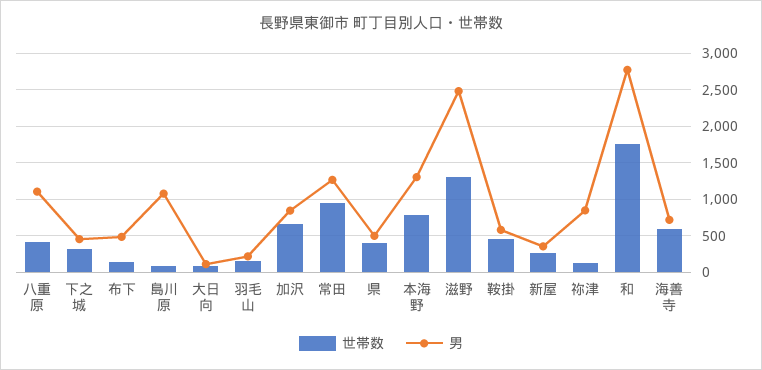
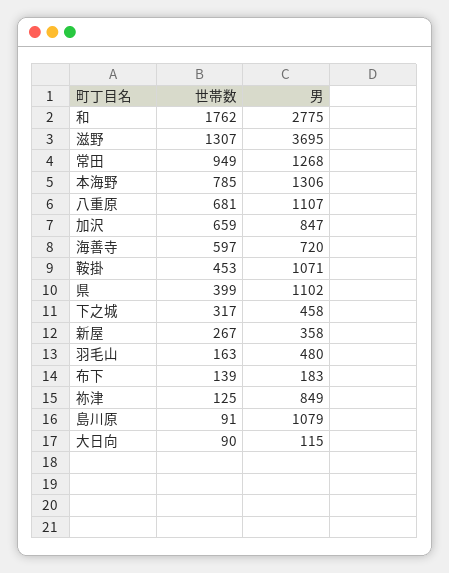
  {
    "世帯数": {
-     "八重原": 400,
+     "八重原": 681,
      "下之城": 317,
      "布下": 139,
      "島川原": 91,
      "大日向": 90,
      "羽毛山": 163,
      "加沢": 659,
      "常田": 949,
      "県": 399,
      "本海野": 785,
      "滋野": 1307,
      "鞍掛": 453,
      "新屋": 267,
      "祢津": 125,
      "和": 1762,
      "海善寺": 597
    },
    "男": {
      "八重原": 1107,
      "下之城": 458,
-     "布下": 500,
+     "布下": 183,
      "島川原": 1079,
      "大日向": 115,
-     "羽毛山": 200,
+     "羽毛山": 480,
      "加沢": 847,
      "常田": 1268,
-     "県": 500,
+     "県": 1102,
      "本海野": 1306,
-     "滋野": 2500,
+     "滋野": 3695,
-     "鞍掛": 600,
+     "鞍掛": 1071,
      "新屋": 358,
      "祢津": 849,
      "和": 2775,
      "海善寺": 720
    }
  }

